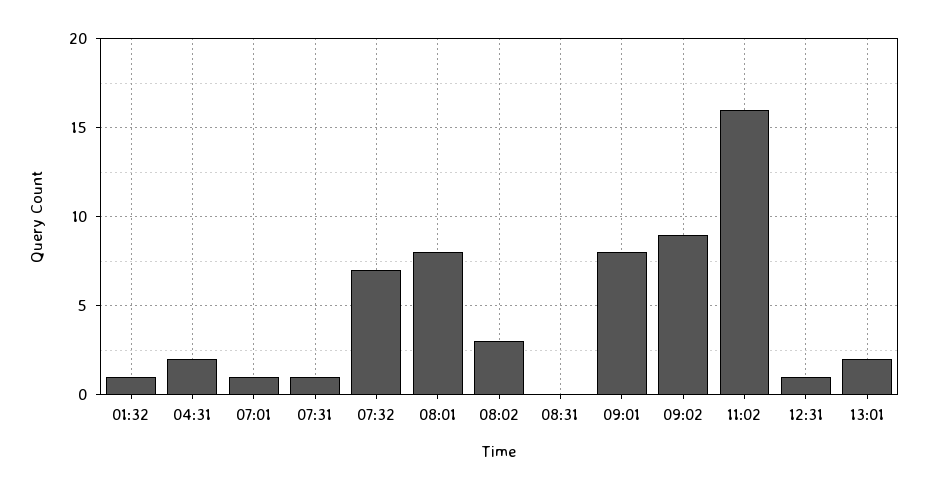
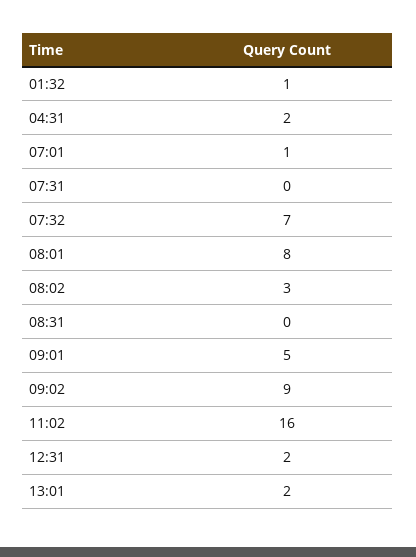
  {
    "01:32": 1,
    "04:31": 2,
    "07:01": 1,
-   "07:31": 1,
+   "07:31": 0,
    "07:32": 7,
    "08:01": 8,
    "08:02": 3,
    "08:31": 0,
-   "09:01": 8,
+   "09:01": 5,
    "09:02": 9,
    "11:02": 16,
-   "12:31": 1,
+   "12:31": 2,
    "13:01": 2
  }

